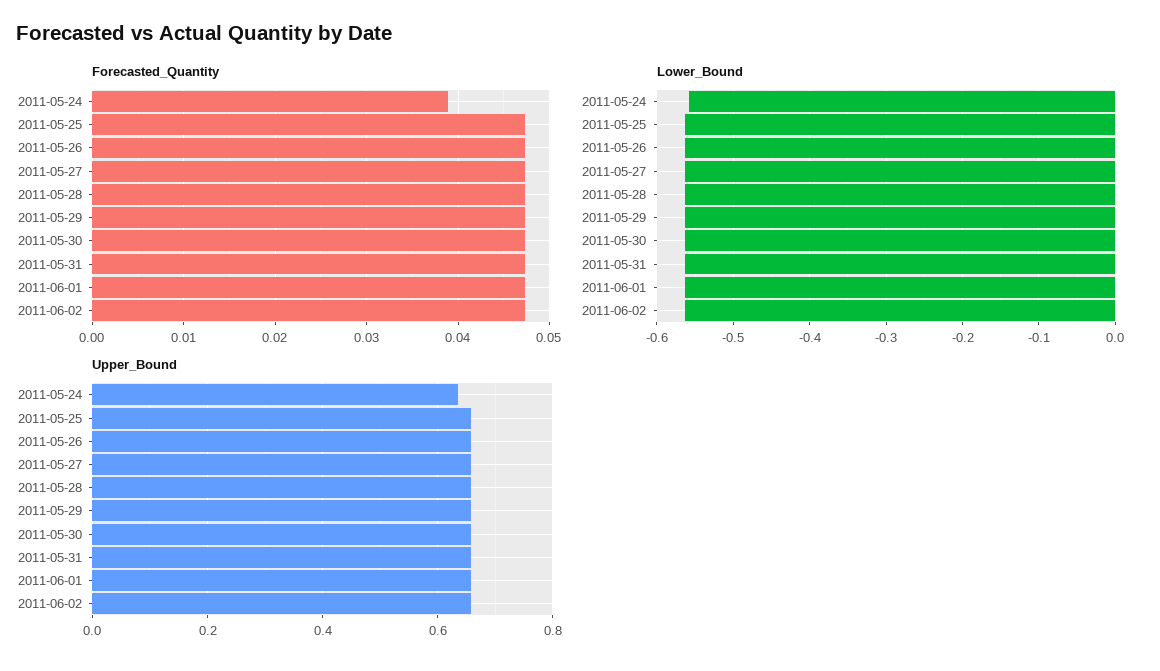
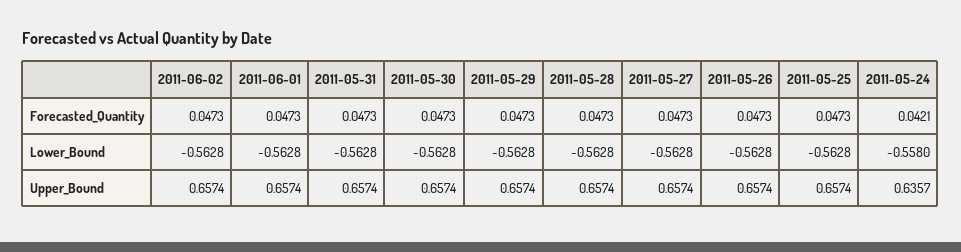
  {
    "Forecasted_Quantity": {
-     "2011-05-24": 0.039,
+     "2011-05-24": 0.0421,
      "2011-05-25": 0.0473,
      "2011-05-26": 0.0473,
      "2011-05-27": 0.0473,
      "2011-05-28": 0.0473,
      "2011-05-29": 0.0473,
      "2011-05-30": 0.0473,
      "2011-05-31": 0.0473,
      "2011-06-01": 0.0473,
      "2011-06-02": 0.0473
    },
    "Lower_Bound": {
      "2011-05-24": -0.558,
      "2011-05-25": -0.5628,
      "2011-05-26": -0.5628,
      "2011-05-27": -0.5628,
      "2011-05-28": -0.5628,
      "2011-05-29": -0.5628,
      "2011-05-30": -0.5628,
      "2011-05-31": -0.5628,
      "2011-06-01": -0.5628,
      "2011-06-02": -0.5628
    },
    "Upper_Bound": {
      "2011-05-24": 0.6357,
      "2011-05-25": 0.6574,
      "2011-05-26": 0.6574,
      "2011-05-27": 0.6574,
      "2011-05-28": 0.6574,
      "2011-05-29": 0.6574,
      "2011-05-30": 0.6574,
      "2011-05-31": 0.6574,
      "2011-06-01": 0.6574,
      "2011-06-02": 0.6574
    }
  }

